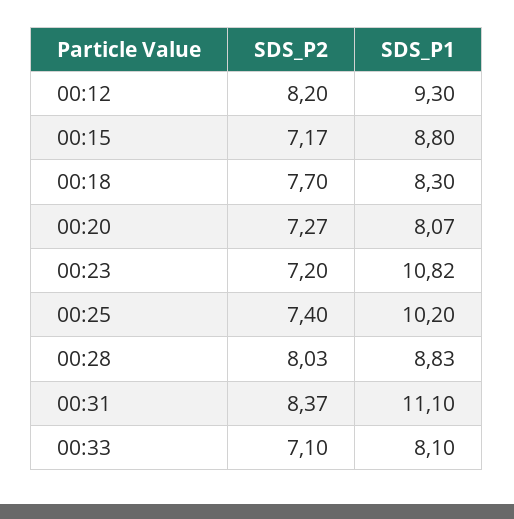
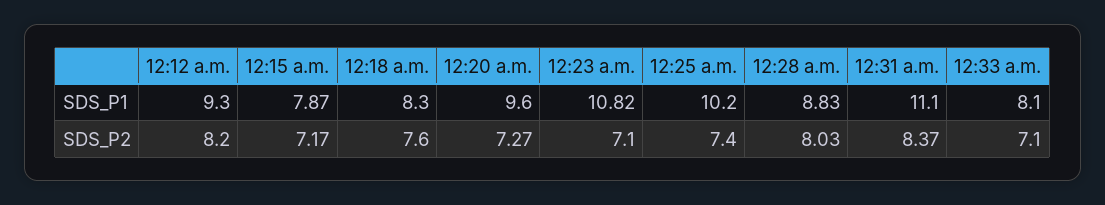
  {
    "SDS_P2": {
      "00:12": 8.2,
      "00:15": 7.17,
-     "00:18": 7.7,
+     "00:18": 7.6,
      "00:20": 7.27,
-     "00:23": 7.2,
+     "00:23": 7.1,
      "00:25": 7.4,
      "00:28": 8.03,
      "00:31": 8.37,
      "00:33": 7.1
    },
    "SDS_P1": {
      "00:12": 9.3,
-     "00:15": 8.8,
+     "00:15": 7.87,
      "00:18": 8.3,
-     "00:20": 8.07,
+     "00:20": 9.6,
      "00:23": 10.82,
      "00:25": 10.2,
      "00:28": 8.83,
      "00:31": 11.1,
      "00:33": 8.1
    }
  }

